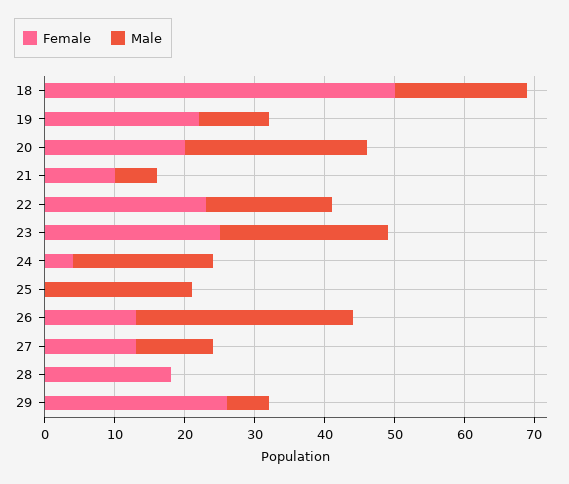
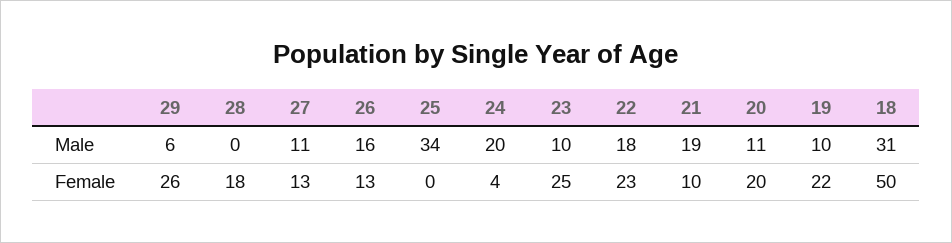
  {
    "Female": {
      "18": 50,
      "19": 22,
      "20": 20,
      "21": 10,
      "22": 23,
      "23": 25,
      "24": 4,
      "25": 0,
      "26": 13,
      "27": 13,
      "28": 18,
      "29": 26
    },
    "Male": {
-     "18": 20,
+     "18": 31,
      "19": 10,
-     "20": 25,
+     "20": 11,
-     "21": 5,
+     "21": 19,
      "22": 18,
-     "23": 25,
+     "23": 10,
      "24": 20,
-     "25": 20,
+     "25": 34,
-     "26": 30,
+     "26": 16,
      "27": 11,
      "28": 0,
      "29": 6
    }
  }

